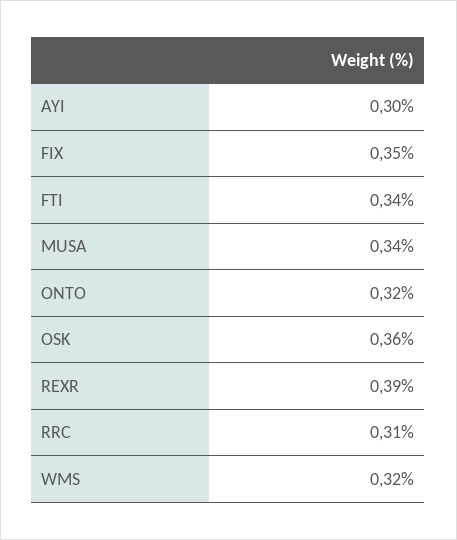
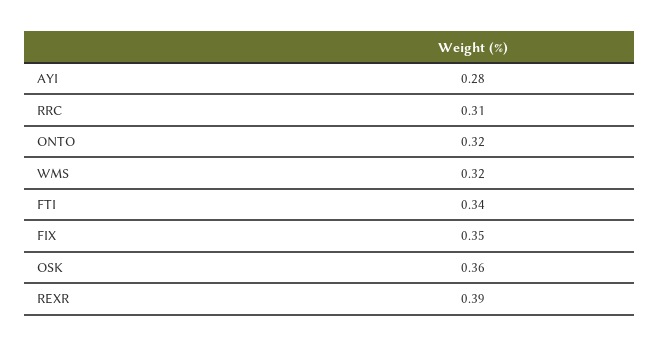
  {
-   "AYI": 0.3,
+   "AYI": 0.28,
    "FIX": 0.35,
    "FTI": 0.34,
-   "MUSA": 0.34,
    "ONTO": 0.32,
    "OSK": 0.36,
    "REXR": 0.39,
    "RRC": 0.31,
    "WMS": 0.32
  }

